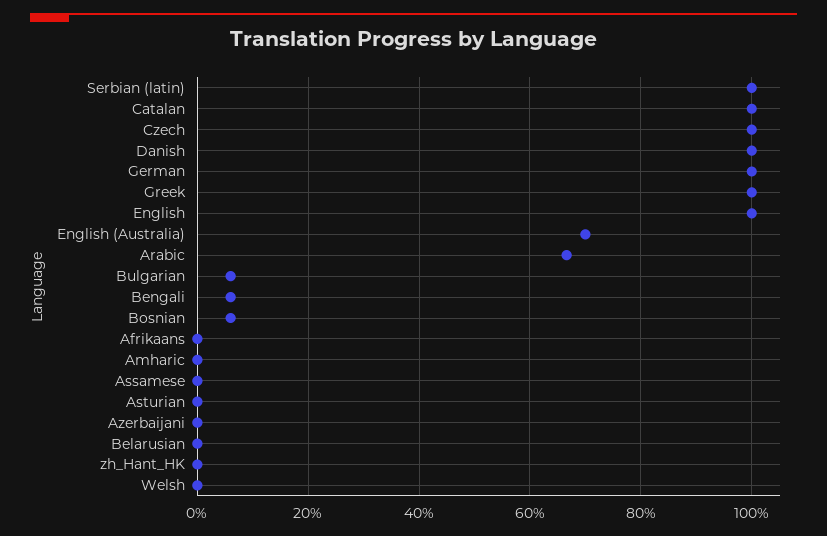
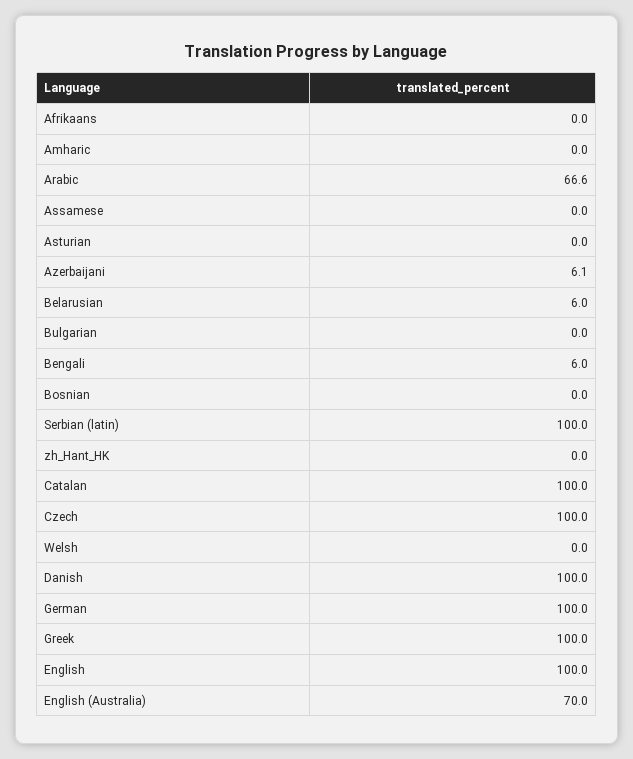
  {
    "Serbian (latin)": 100,
    "Catalan": 100,
    "Czech": 100,
    "Danish": 100,
    "German": 100,
    "Greek": 100,
    "English": 100,
    "English (Australia)": 70,
    "Arabic": 66.6,
-   "Bulgarian": 6,
+   "Bulgarian": 0,
    "Bengali": 6,
-   "Bosnian": 6,
+   "Bosnian": 0,
    "Afrikaans": 0,
    "Amharic": 0,
    "Assamese": 0,
    "Asturian": 0,
-   "Azerbaijani": 0,
+   "Azerbaijani": 6.1,
-   "Belarusian": 0,
+   "Belarusian": 6,
    "zh_Hant_HK": 0,
    "Welsh": 0
  }

